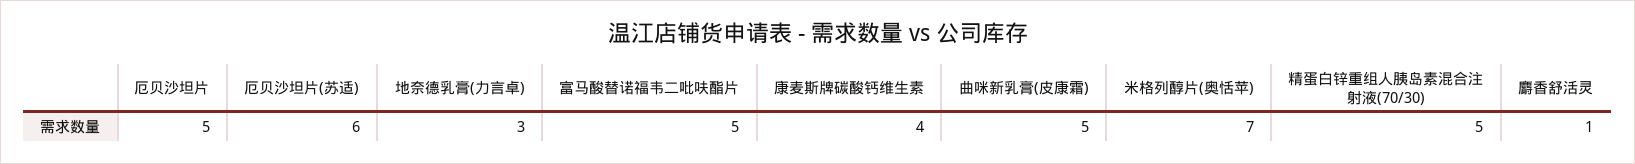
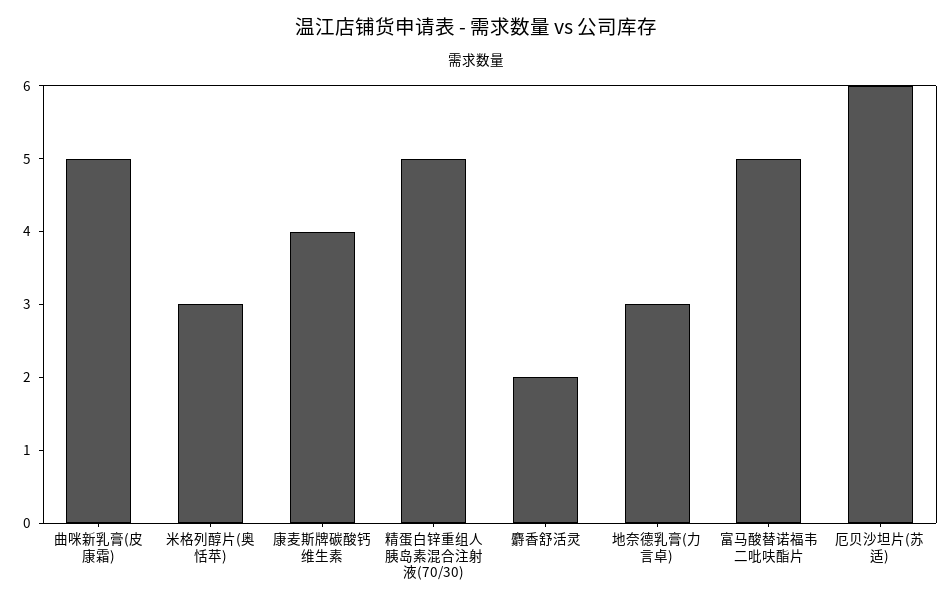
  {
-   "厄贝沙坦片": 5,
    "厄贝沙坦片(苏适)": 6,
    "地奈德乳膏(力言卓)": 3,
    "富马酸替诺福韦二吡呋酯片": 5,
    "康麦斯牌碳酸钙维生素": 4,
    "曲咪新乳膏(皮康霜)": 5,
-   "米格列醇片(奥恬苹)": 7,
+   "米格列醇片(奥恬苹)": 3,
    "精蛋白锌重组人胰岛素混合注射液(70/30)": 5,
-   "麝香舒活灵": 1
+   "麝香舒活灵": 2
  }

